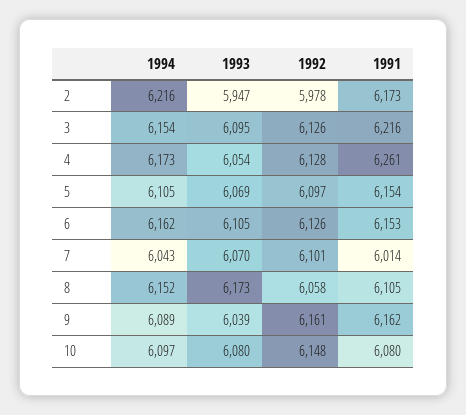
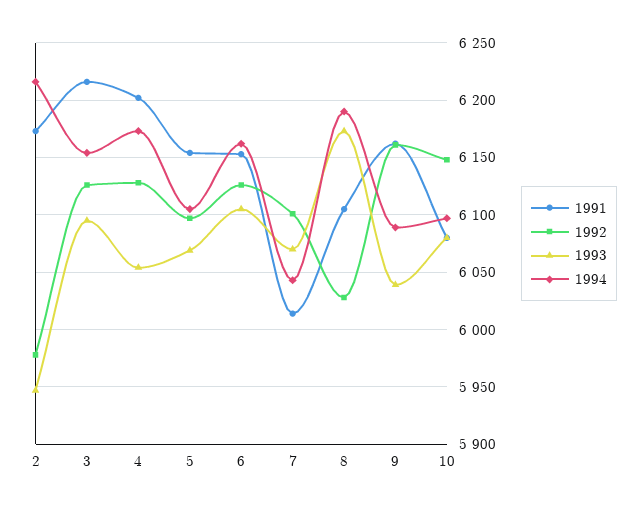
  {
    "1994": {
      "2": 6216,
      "3": 6154,
      "4": 6173,
      "5": 6105,
      "6": 6162,
      "7": 6043,
-     "8": 6152,
+     "8": 6190,
      "9": 6089,
      "10": 6097
    },
    "1993": {
      "2": 5947,
      "3": 6095,
      "4": 6054,
      "5": 6069,
      "6": 6105,
      "7": 6070,
      "8": 6173,
      "9": 6039,
      "10": 6080
    },
    "1992": {
      "2": 5978,
      "3": 6126,
      "4": 6128,
      "5": 6097,
      "6": 6126,
      "7": 6101,
-     "8": 6058,
+     "8": 6030,
      "9": 6161,
      "10": 6148
    },
    "1991": {
      "2": 6173,
      "3": 6216,
-     "4": 6261,
+     "4": 6200,
      "5": 6154,
      "6": 6153,
      "7": 6014,
      "8": 6105,
      "9": 6162,
      "10": 6080
    }
  }

